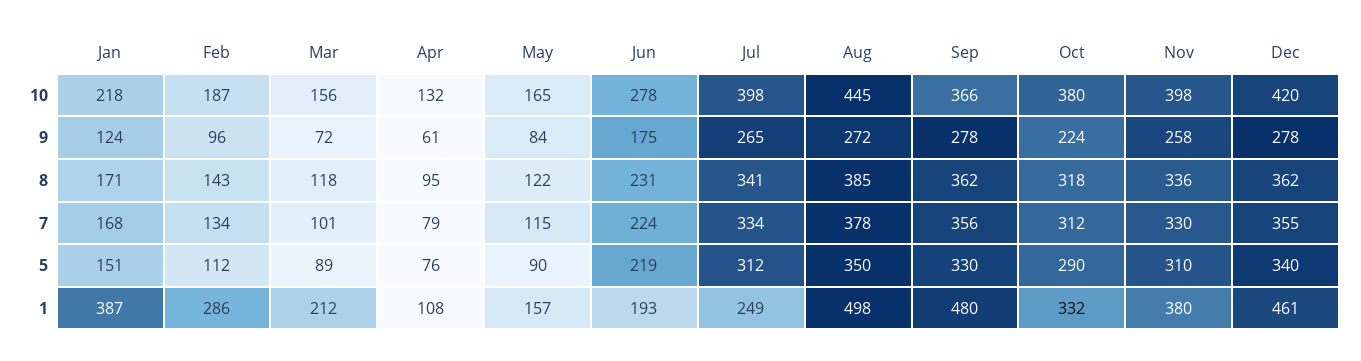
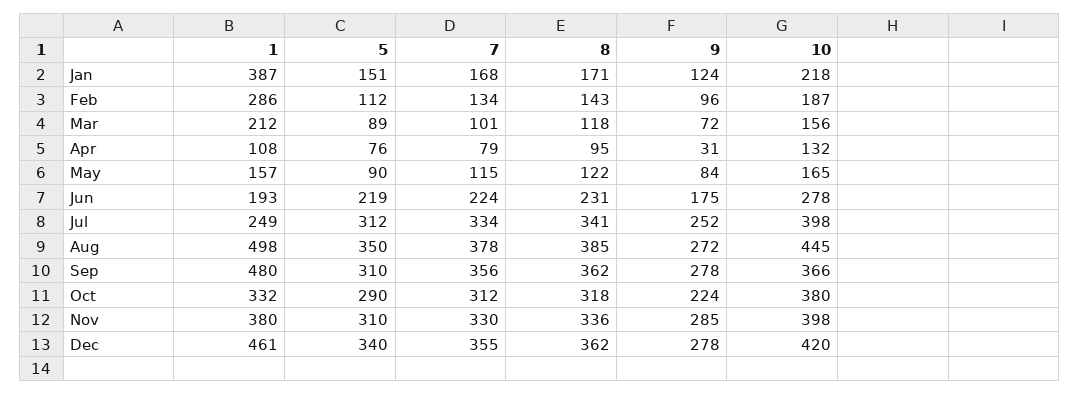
  {
    "Jan": {
      "10": 218,
      "9": 124,
      "8": 171,
      "7": 168,
      "5": 151,
      "1": 387
    },
    "Feb": {
      "10": 187,
      "9": 96,
      "8": 143,
      "7": 134,
      "5": 112,
      "1": 286
    },
    "Mar": {
      "10": 156,
      "9": 72,
      "8": 118,
      "7": 101,
      "5": 89,
      "1": 212
    },
    "Apr": {
      "10": 132,
-     "9": 61,
+     "9": 31,
      "8": 95,
      "7": 79,
      "5": 76,
      "1": 108
    },
    "May": {
      "10": 165,
      "9": 84,
      "8": 122,
      "7": 115,
      "5": 90,
      "1": 157
    },
    "Jun": {
      "10": 278,
      "9": 175,
      "8": 231,
      "7": 224,
      "5": 219,
      "1": 193
    },
    "Jul": {
      "10": 398,
-     "9": 265,
+     "9": 252,
      "8": 341,
      "7": 334,
      "5": 312,
      "1": 249
    },
    "Aug": {
      "10": 445,
      "9": 272,
      "8": 385,
      "7": 378,
      "5": 350,
      "1": 498
    },
    "Sep": {
      "10": 366,
      "9": 278,
      "8": 362,
      "7": 356,
-     "5": 330,
+     "5": 310,
      "1": 480
    },
    "Oct": {
      "10": 380,
      "9": 224,
      "8": 318,
      "7": 312,
      "5": 290,
      "1": 332
    },
    "Nov": {
      "10": 398,
-     "9": 258,
+     "9": 285,
      "8": 336,
      "7": 330,
      "5": 310,
      "1": 380
    },
    "Dec": {
      "10": 420,
      "9": 278,
      "8": 362,
      "7": 355,
      "5": 340,
      "1": 461
    }
  }

